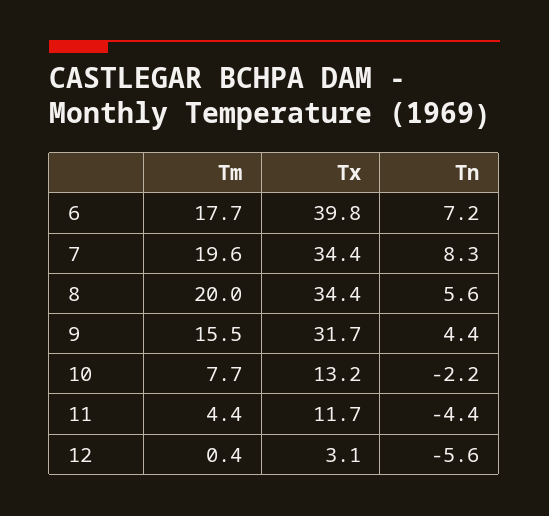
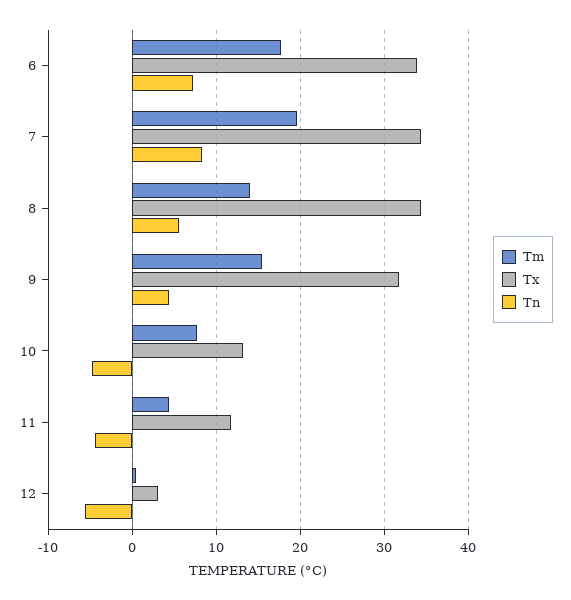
  {
    "Tm": {
      "6": 17.7,
      "7": 19.6,
-     "8": 20,
+     "8": 14,
      "9": 15.5,
      "10": 7.7,
      "11": 4.4,
      "12": 0.4
    },
    "Tx": {
-     "6": 39.8,
+     "6": 34,
      "7": 34.4,
      "8": 34.4,
      "9": 31.7,
      "10": 13.2,
      "11": 11.7,
      "12": 3.1
    },
    "Tn": {
      "6": 7.2,
      "7": 8.3,
      "8": 5.6,
      "9": 4.4,
-     "10": -2.2,
+     "10": -5,
      "11": -4.4,
      "12": -5.6
    }
  }

